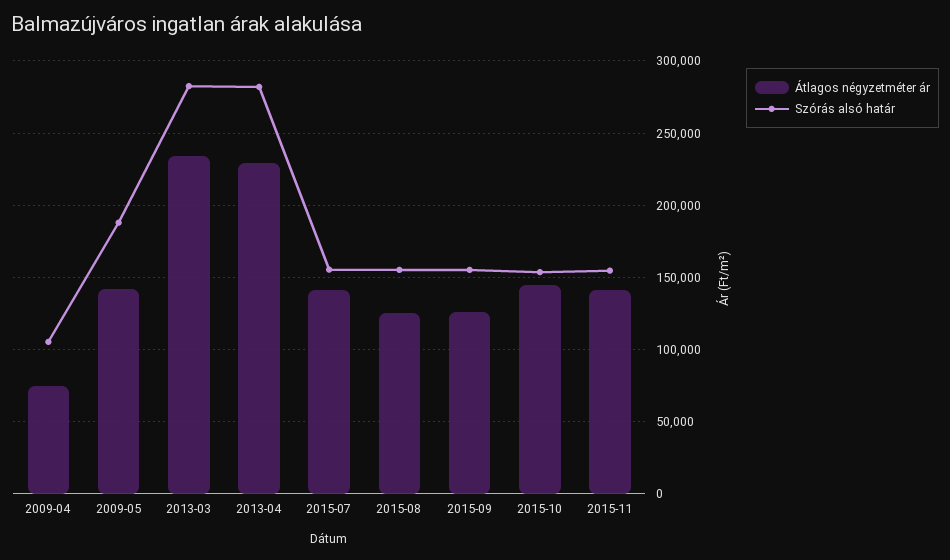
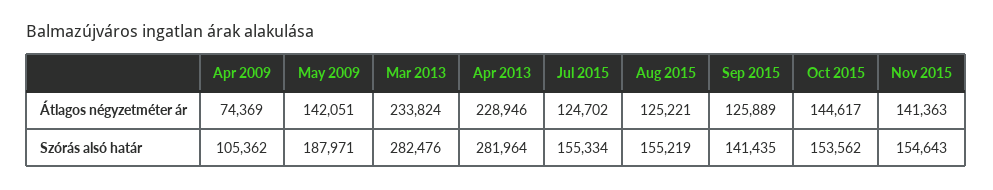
  {
    "Átlagos négyzetméter ár": {
      "2009-04": 74369,
      "2009-05": 142051,
      "2013-03": 233824,
      "2013-04": 228946,
-     "2015-07": 140000,
+     "2015-07": 124702,
      "2015-08": 125221,
      "2015-09": 125889,
      "2015-10": 144617,
      "2015-11": 141363
    },
    "Szórás alsó határ": {
      "2009-04": 105362,
      "2009-05": 187971,
      "2013-03": 282476,
      "2013-04": 281964,
      "2015-07": 155334,
      "2015-08": 155219,
-     "2015-09": 155000,
+     "2015-09": 141435,
      "2015-10": 153562,
      "2015-11": 154643
    }
  }

